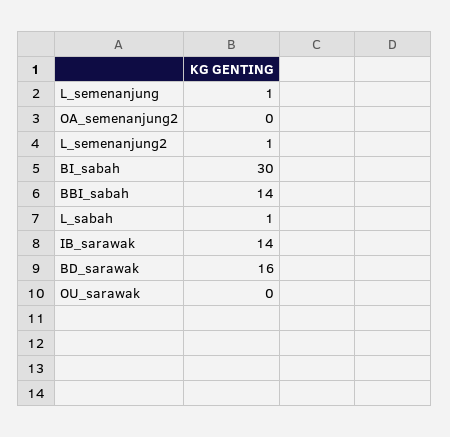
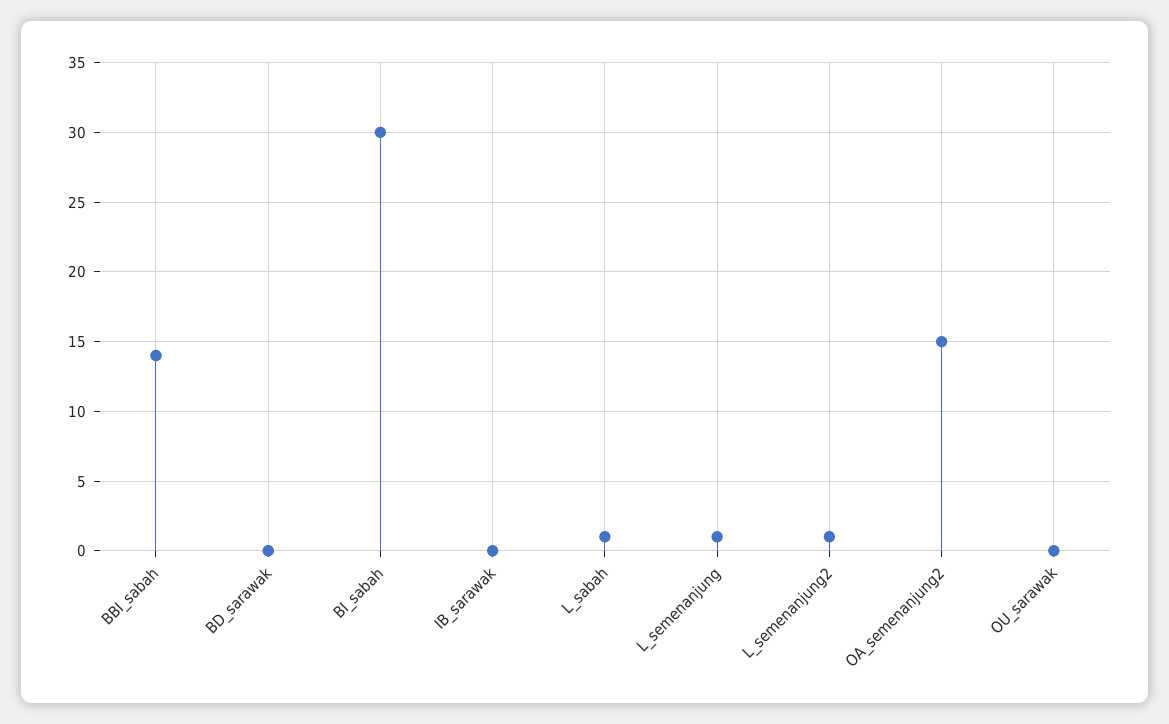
  {
    "L_semenanjung": 1,
-   "OA_semenanjung2": 0,
+   "OA_semenanjung2": 15,
    "L_semenanjung2": 1,
    "BI_sabah": 30,
    "BBI_sabah": 14,
    "L_sabah": 1,
-   "IB_sarawak": 14,
+   "IB_sarawak": 0,
-   "BD_sarawak": 16,
+   "BD_sarawak": 0,
    "OU_sarawak": 0
  }

